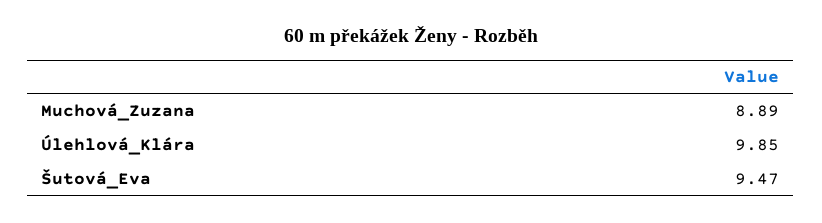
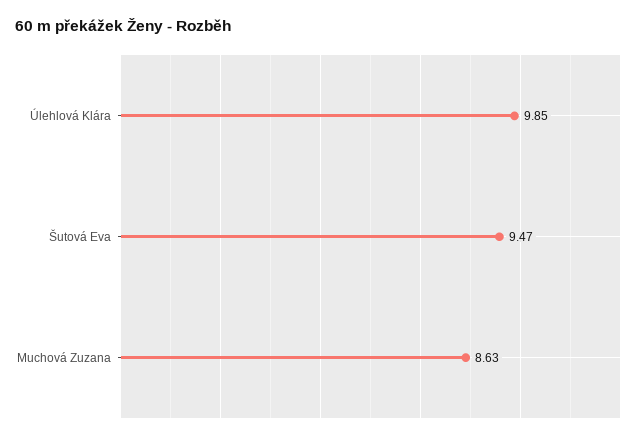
  {
-   "Muchová_Zuzana": 8.89,
+   "Muchová_Zuzana": 8.63,
    "Úlehlová_Klára": 9.85,
    "Šutová_Eva": 9.47
  }

